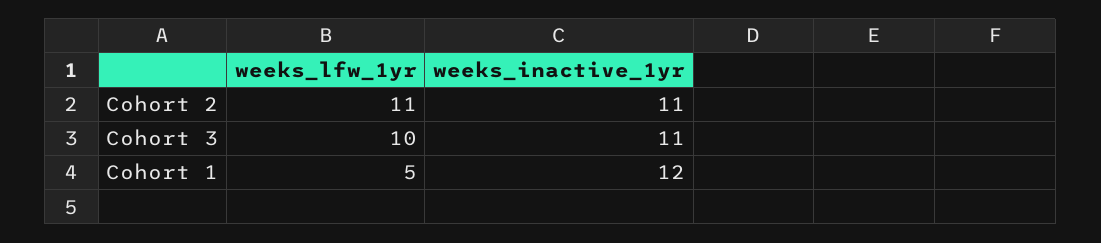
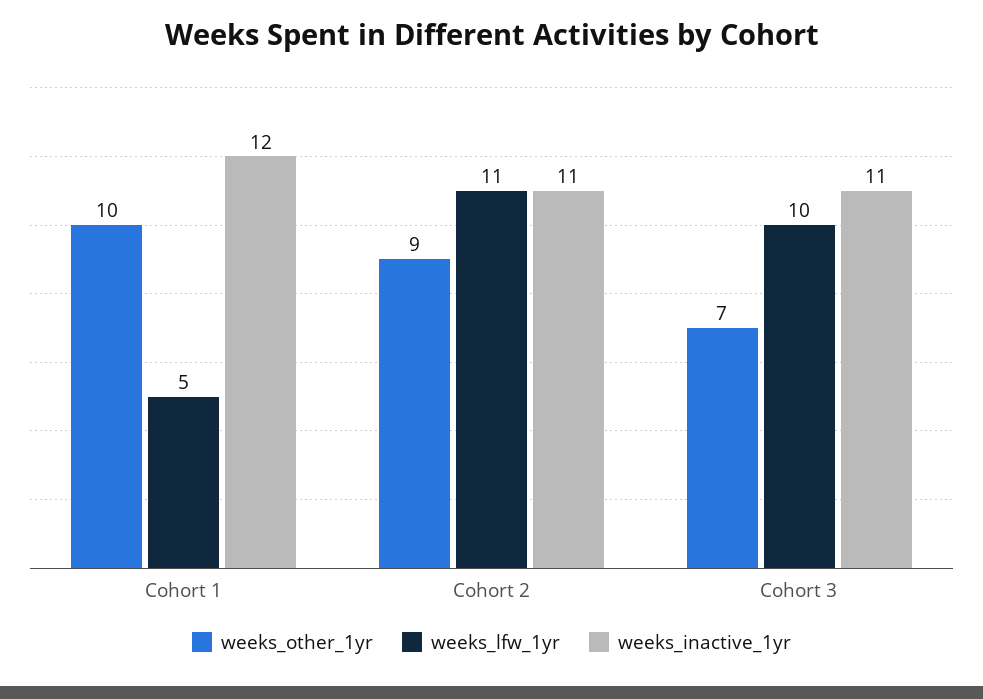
  {
    "weeks_lfw_1yr": {
      "Cohort 2": 11,
      "Cohort 3": 10,
      "Cohort 1": 5
    },
    "weeks_inactive_1yr": {
      "Cohort 2": 11,
      "Cohort 3": 11,
      "Cohort 1": 12
-   }
+   },
+   "weeks_other_1yr": {
+     "Cohort 1": 10,
+     "Cohort 2": 9,
+     "Cohort 3": 7
+   }
  }

